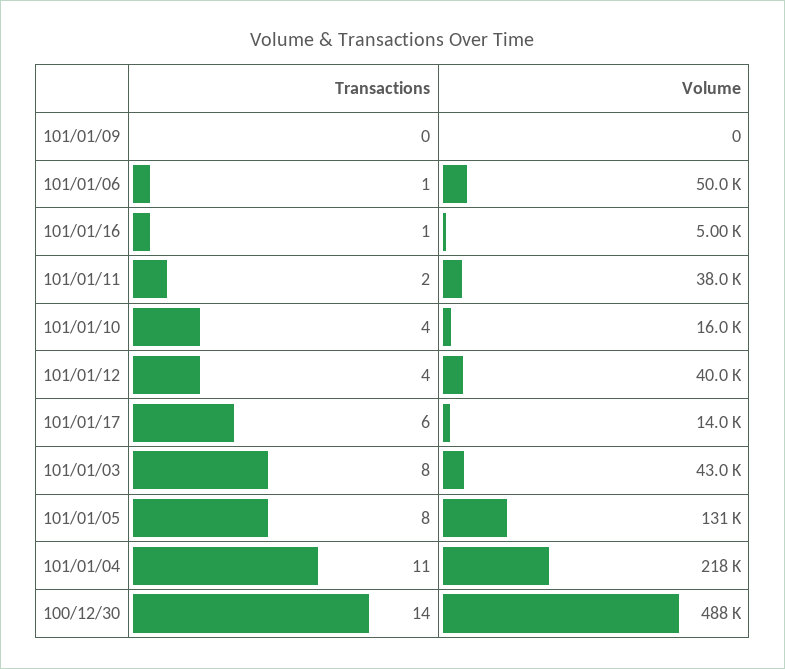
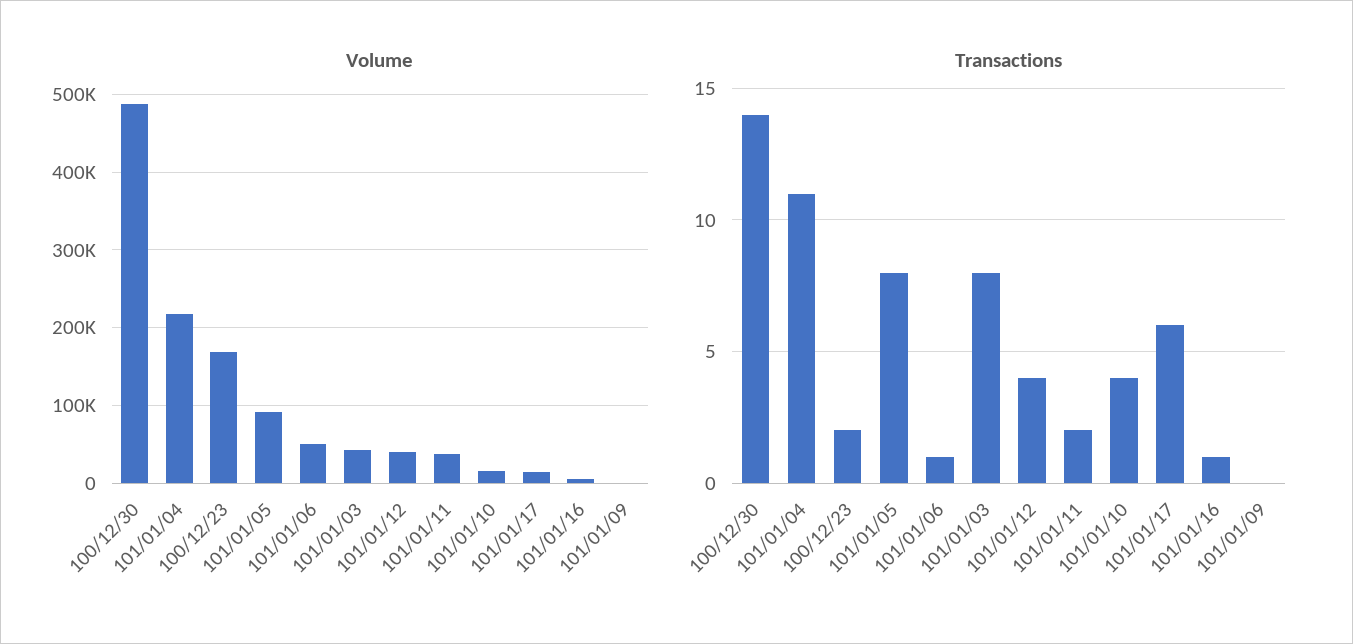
  {
    "Transactions": {
      "101/01/09": 0,
      "101/01/06": 1,
      "101/01/16": 1,
      "101/01/11": 2,
      "101/01/10": 4,
      "101/01/12": 4,
      "101/01/17": 6,
      "101/01/03": 8,
      "101/01/05": 8,
      "101/01/04": 11,
-     "100/12/30": 14
+     "100/12/30": 14,
+     "100/12/23": 2
    },
    "Volume": {
      "101/01/09": 0,
      "101/01/06": 50000,
      "101/01/16": 5000,
      "101/01/11": 38000,
      "101/01/10": 16000,
      "101/01/12": 40000,
      "101/01/17": 14000,
      "101/01/03": 43000,
-     "101/01/05": 131000,
+     "101/01/05": 90000,
      "101/01/04": 218000,
-     "100/12/30": 488000
+     "100/12/30": 488000,
+     "100/12/23": 170000
    }
  }

